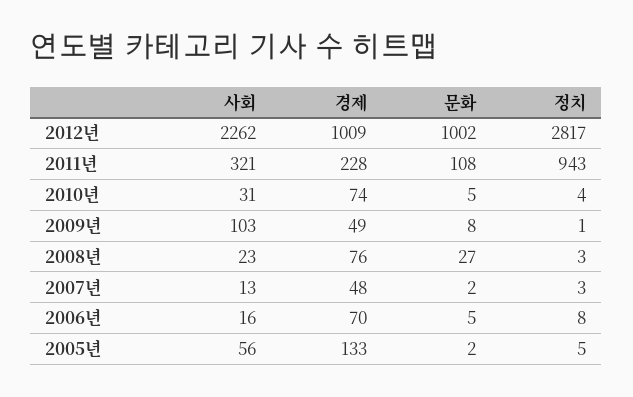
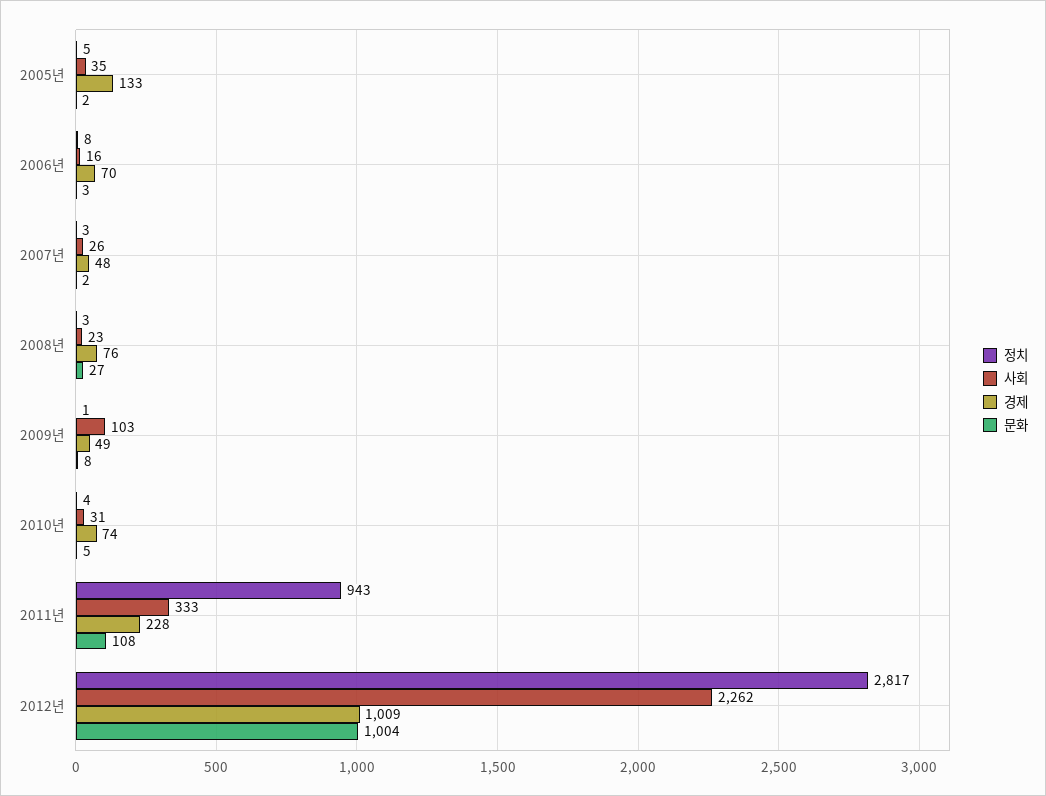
  {
    "사회": {
      "2012년": 2262,
-     "2011년": 321,
+     "2011년": 333,
      "2010년": 31,
      "2009년": 103,
      "2008년": 23,
-     "2007년": 13,
+     "2007년": 26,
      "2006년": 16,
-     "2005년": 56
+     "2005년": 35
    },
    "경제": {
      "2012년": 1009,
      "2011년": 228,
      "2010년": 74,
      "2009년": 49,
      "2008년": 76,
      "2007년": 48,
      "2006년": 70,
      "2005년": 133
    },
    "문화": {
-     "2012년": 1002,
+     "2012년": 1004,
      "2011년": 108,
      "2010년": 5,
      "2009년": 8,
      "2008년": 27,
      "2007년": 2,
-     "2006년": 5,
+     "2006년": 3,
      "2005년": 2
    },
    "정치": {
      "2012년": 2817,
      "2011년": 943,
      "2010년": 4,
      "2009년": 1,
      "2008년": 3,
      "2007년": 3,
      "2006년": 8,
      "2005년": 5
    }
  }

